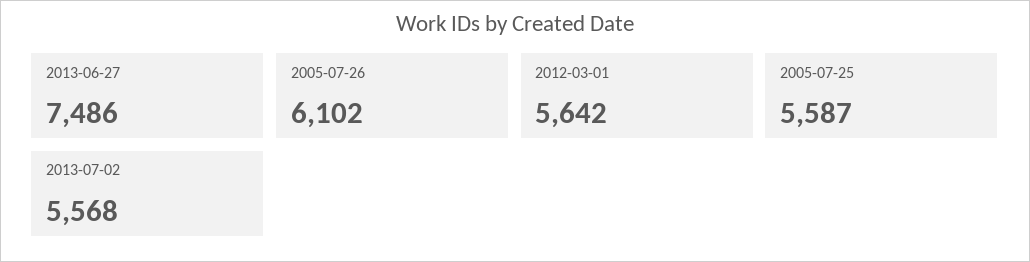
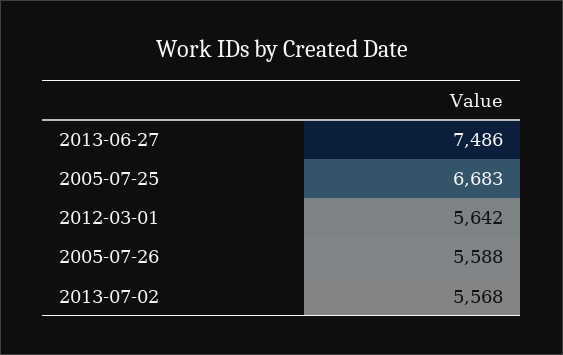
  {
    "2013-06-27": 7486,
-   "2005-07-26": 6102,
+   "2005-07-26": 5588,
    "2012-03-01": 5642,
-   "2005-07-25": 5587,
+   "2005-07-25": 6683,
    "2013-07-02": 5568
  }

